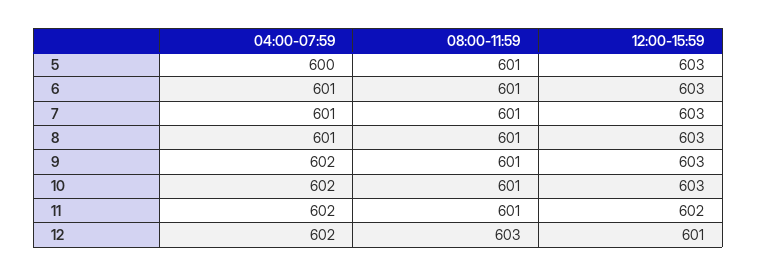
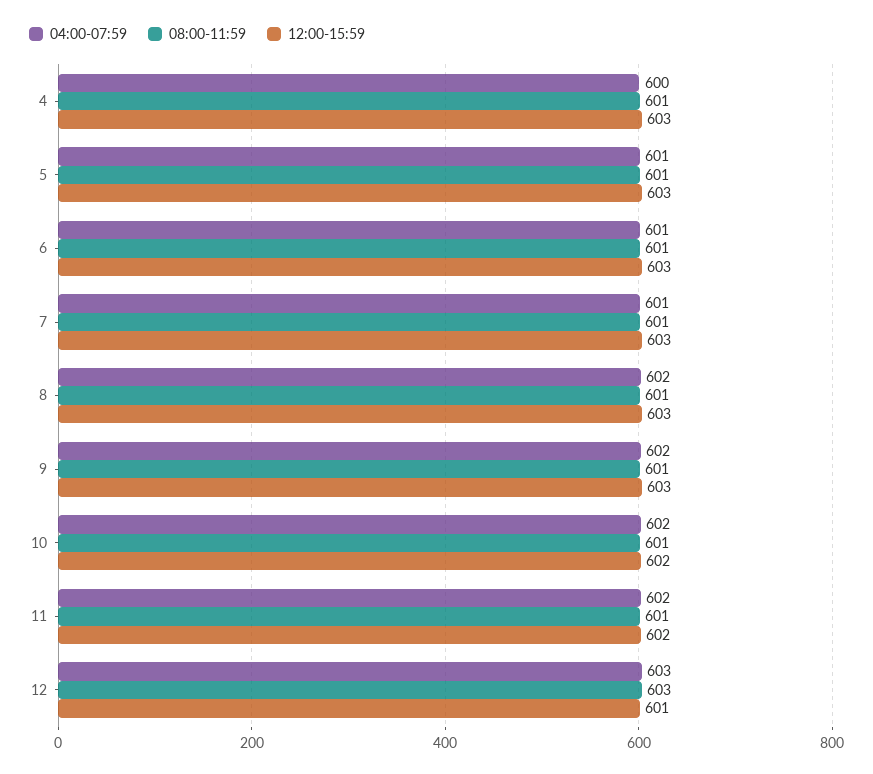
  {
    "04:00-07:59": {
-     "5": 600,
+     "5": 601,
      "6": 601,
      "7": 601,
-     "8": 601,
+     "8": 602,
      "9": 602,
      "10": 602,
      "11": 602,
-     "12": 602
+     "12": 603,
+     "4": 600
    },
    "08:00-11:59": {
      "5": 601,
      "6": 601,
      "7": 601,
      "8": 601,
      "9": 601,
      "10": 601,
      "11": 601,
-     "12": 603
+     "12": 603,
+     "4": 601
    },
    "12:00-15:59": {
      "5": 603,
      "6": 603,
      "7": 603,
      "8": 603,
      "9": 603,
-     "10": 603,
+     "10": 602,
      "11": 602,
-     "12": 601
+     "12": 601,
+     "4": 603
    }
  }

